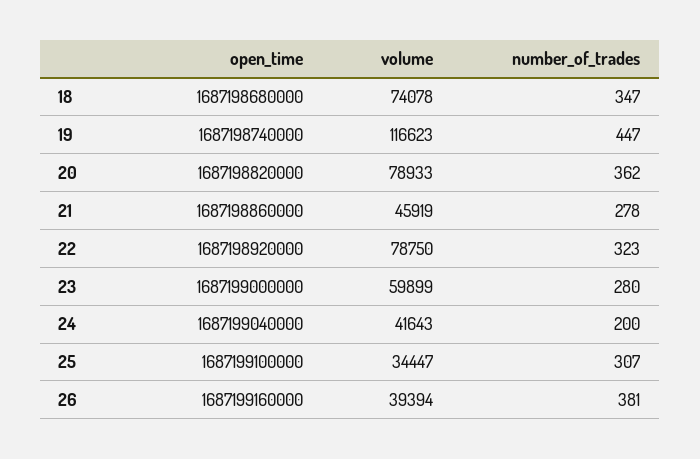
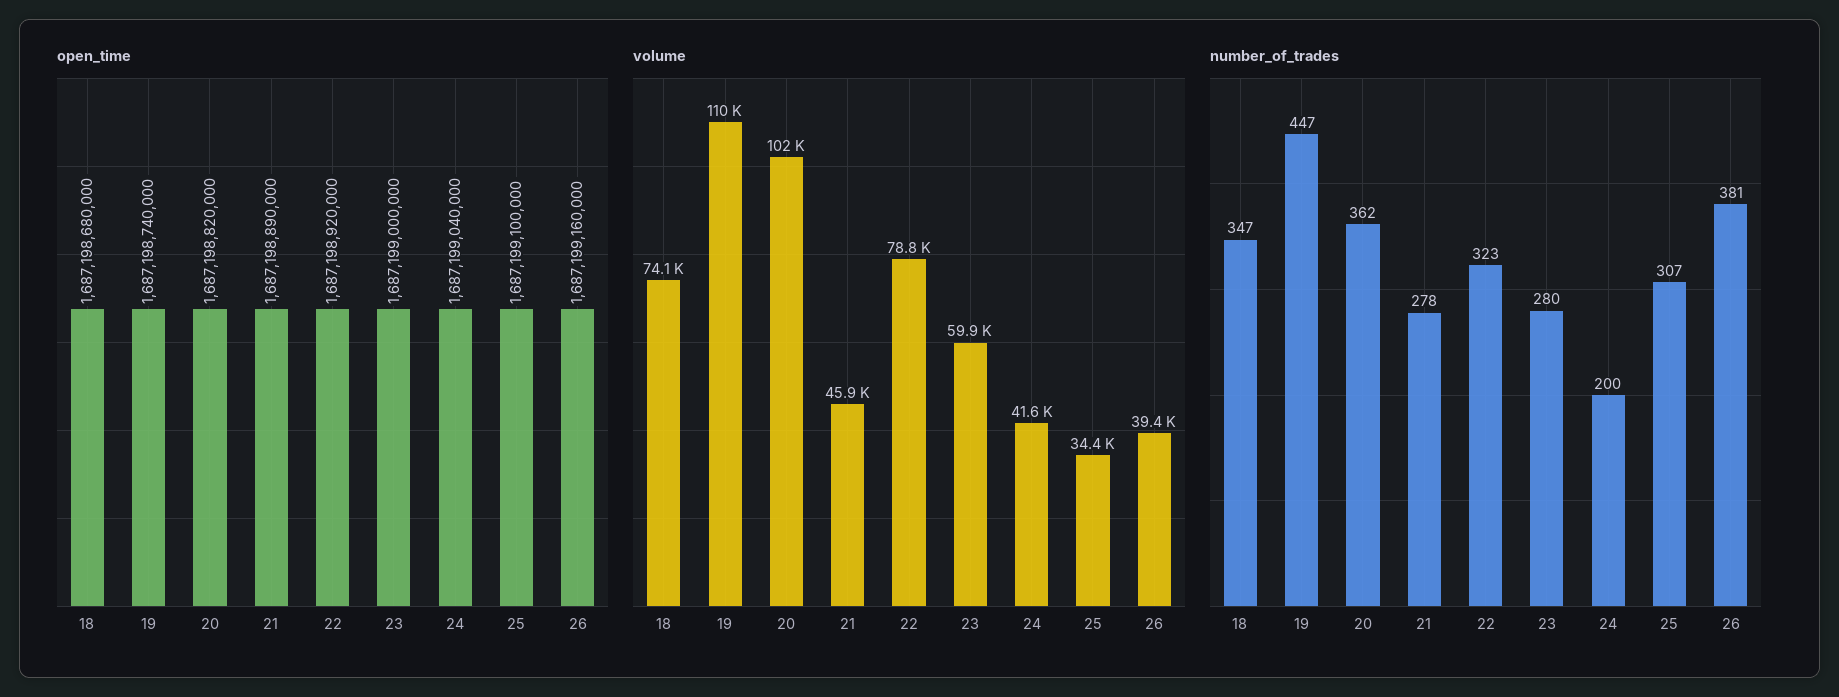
  {
    "open_time": {
      "18": 1687198680000,
      "19": 1687198740000,
      "20": 1687198820000,
-     "21": 1687198860000,
+     "21": 1687198890000,
      "22": 1687198920000,
      "23": 1687199000000,
      "24": 1687199040000,
      "25": 1687199100000,
      "26": 1687199160000
    },
    "volume": {
      "18": 74078,
-     "19": 116623,
+     "19": 110000,
-     "20": 78933,
+     "20": 102000,
      "21": 45919,
      "22": 78750,
      "23": 59899,
      "24": 41643,
      "25": 34447,
      "26": 39394
    },
    "number_of_trades": {
      "18": 347,
      "19": 447,
      "20": 362,
      "21": 278,
      "22": 323,
      "23": 280,
      "24": 200,
      "25": 307,
      "26": 381
    }
  }

